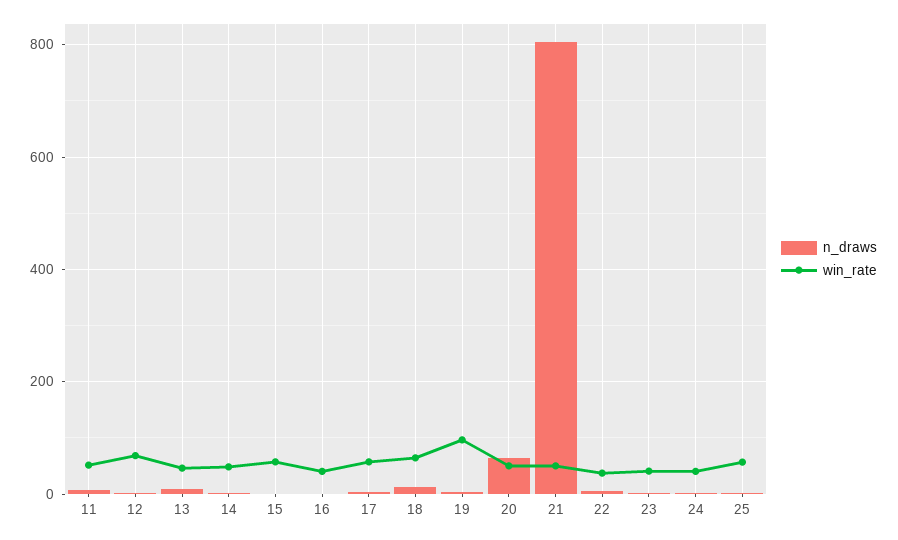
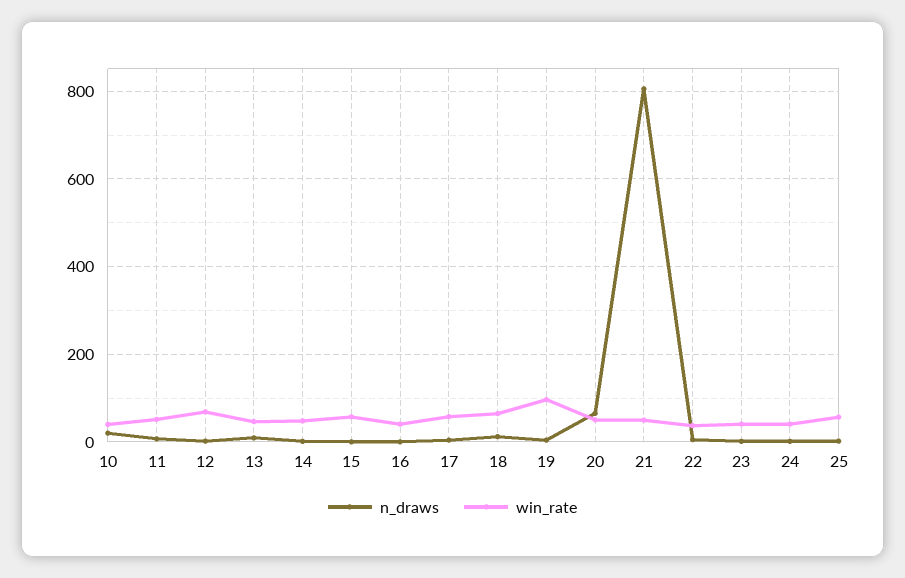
  {
    "n_draws": {
      "11": 0,
      "12": 0,
      "13": 0,
      "14": 0,
      "15": 0,
      "16": 0,
      "17": 0,
      "18": 20,
      "19": 0,
      "20": 60,
      "21": 800,
      "22": 0,
      "23": 0,
      "24": 0,
-     "25": 0
+     "25": 0,
+     "10": 20
    },
    "win_rate": {
      "11": 60,
      "12": 60,
      "13": 40,
      "14": 40,
      "15": 60,
      "16": 40,
      "17": 60,
      "18": 60,
      "19": 100,
      "20": 60,
      "21": 60,
      "22": 40,
      "23": 40,
      "24": 40,
-     "25": 60
+     "25": 60,
+     "10": 40
    }
  }

